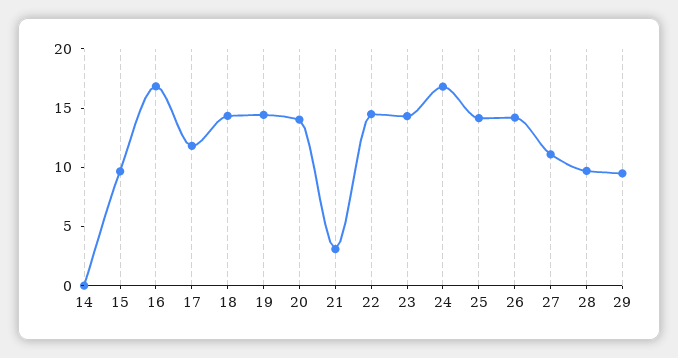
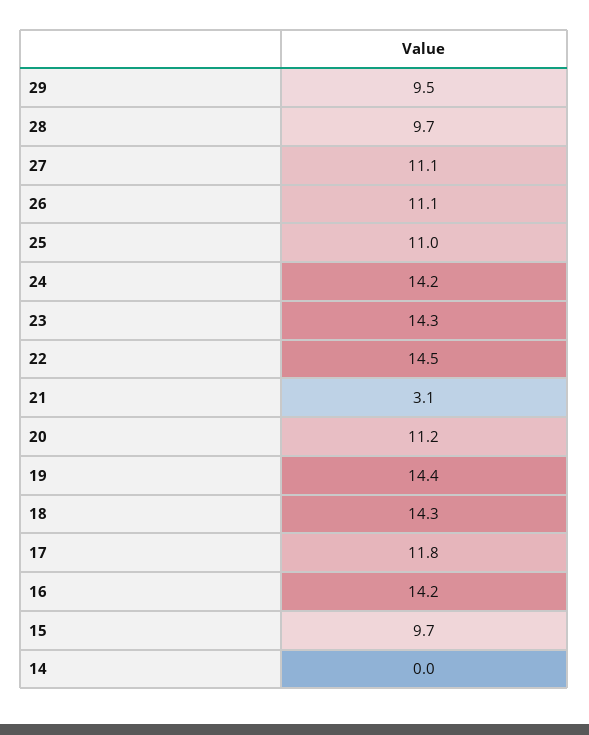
  {
    "14": 0,
    "15": 9.7,
-   "16": 17,
+   "16": 14.2,
    "17": 11.8,
    "18": 14.3,
    "19": 14.4,
-   "20": 14,
+   "20": 11.2,
    "21": 3.1,
    "22": 14.5,
    "23": 14.3,
-   "24": 17,
+   "24": 14.2,
-   "25": 14,
+   "25": 11,
-   "26": 14,
+   "26": 11.1,
    "27": 11.1,
    "28": 9.7,
    "29": 9.5
  }

